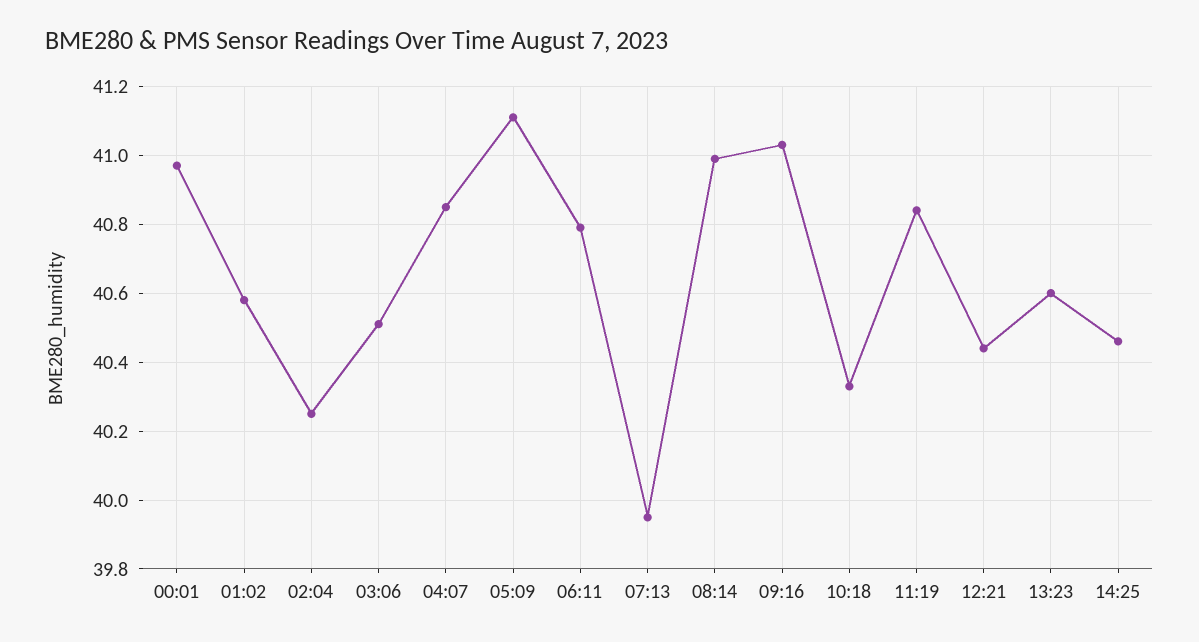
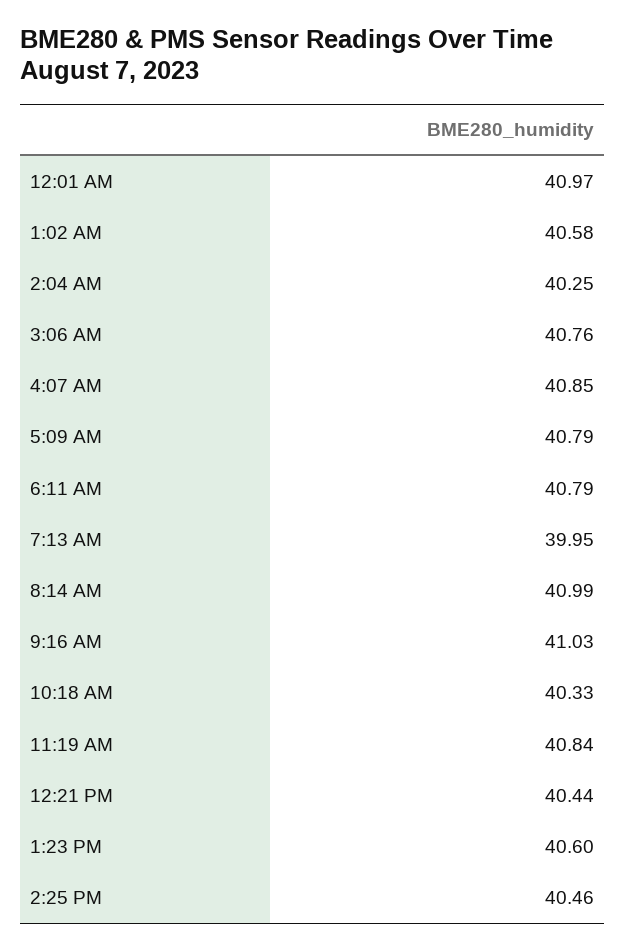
  {
    "00:01": 40.97,
    "01:02": 40.58,
    "02:04": 40.25,
-   "03:06": 40.5,
+   "03:06": 40.76,
    "04:07": 40.85,
-   "05:09": 41.1,
+   "05:09": 40.79,
    "06:11": 40.79,
    "07:13": 39.95,
    "08:14": 40.99,
    "09:16": 41.03,
    "10:18": 40.33,
    "11:19": 40.84,
    "12:21": 40.44,
    "13:23": 40.6,
    "14:25": 40.46
  }

